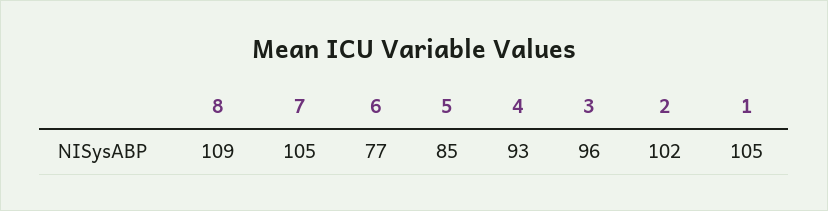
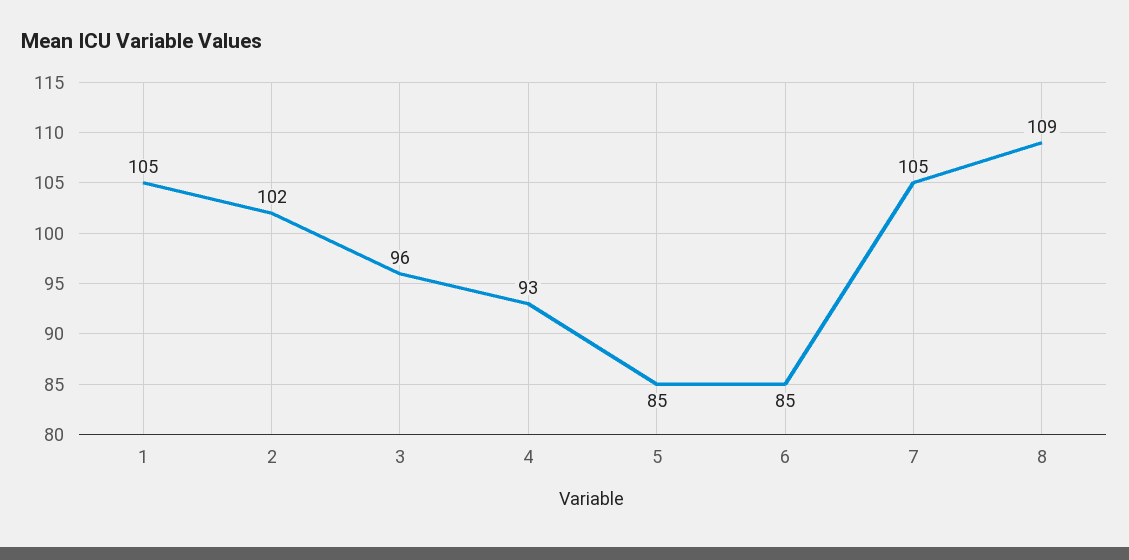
  {
    "8": 109,
    "7": 105,
-   "6": 77,
+   "6": 85,
    "5": 85,
    "4": 93,
    "3": 96,
    "2": 102,
    "1": 105
  }

